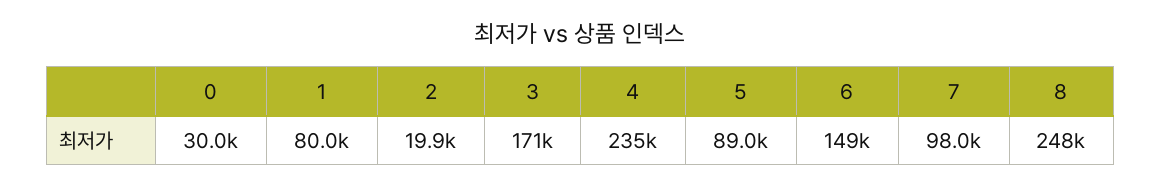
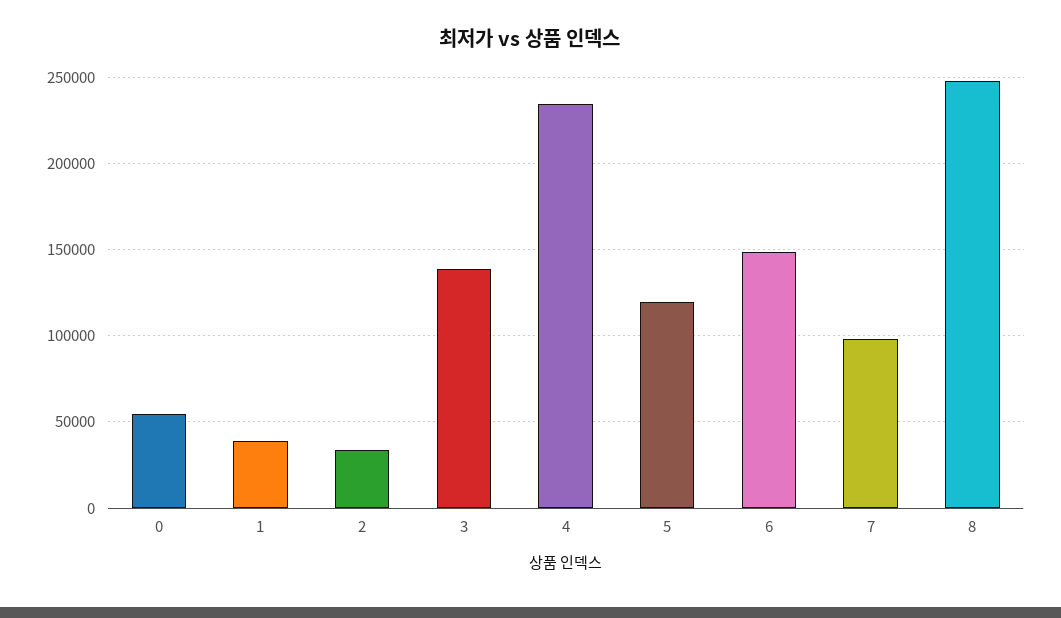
  {
-   "0": 30000,
+   "0": 55000,
-   "1": 80000,
+   "1": 40000,
-   "2": 19900,
+   "2": 35000,
-   "3": 171000,
+   "3": 140000,
    "4": 235000,
-   "5": 89000,
+   "5": 120000,
    "6": 149000,
    "7": 98000,
    "8": 248000
  }

